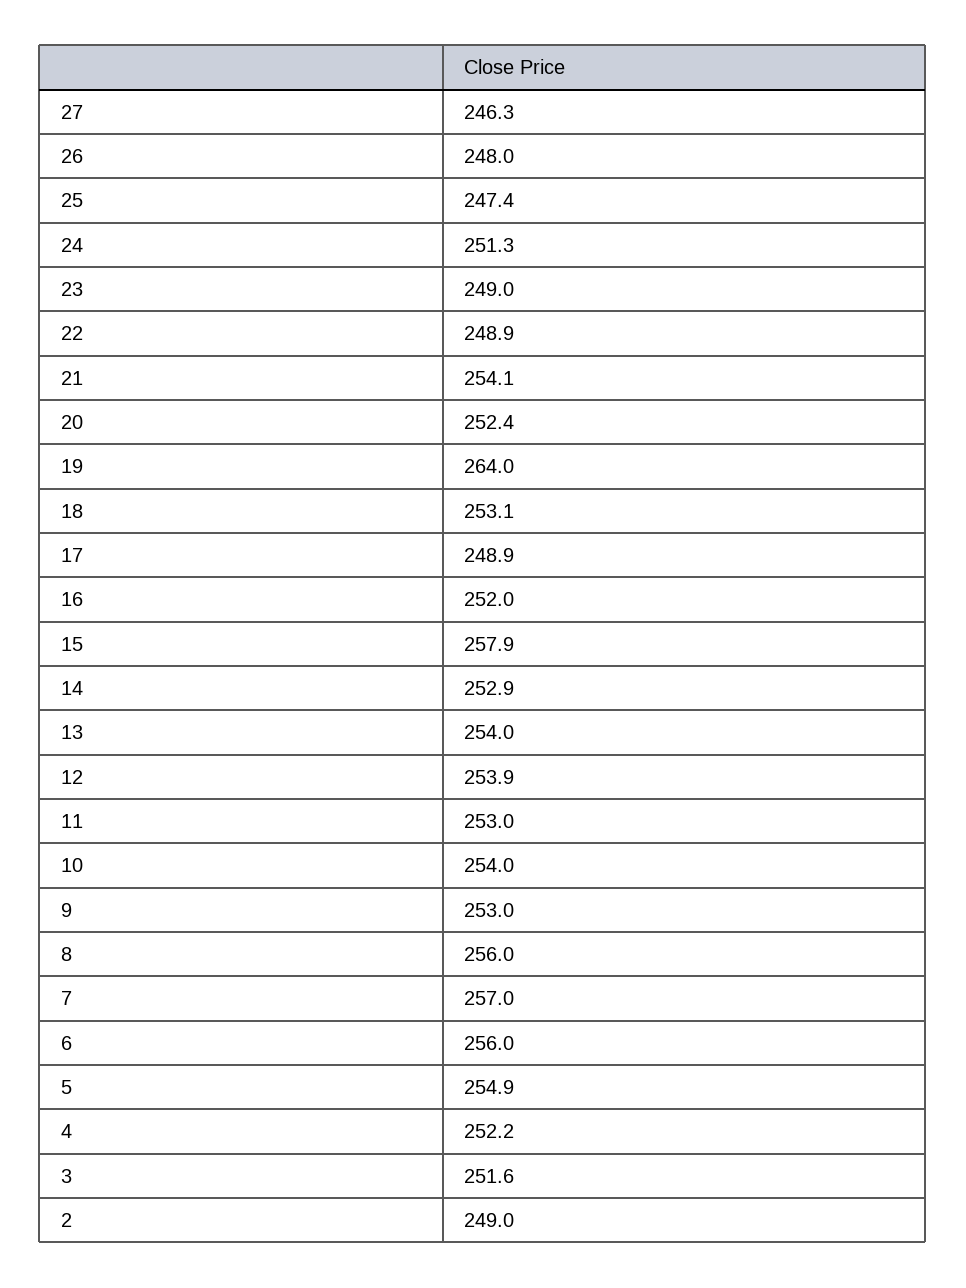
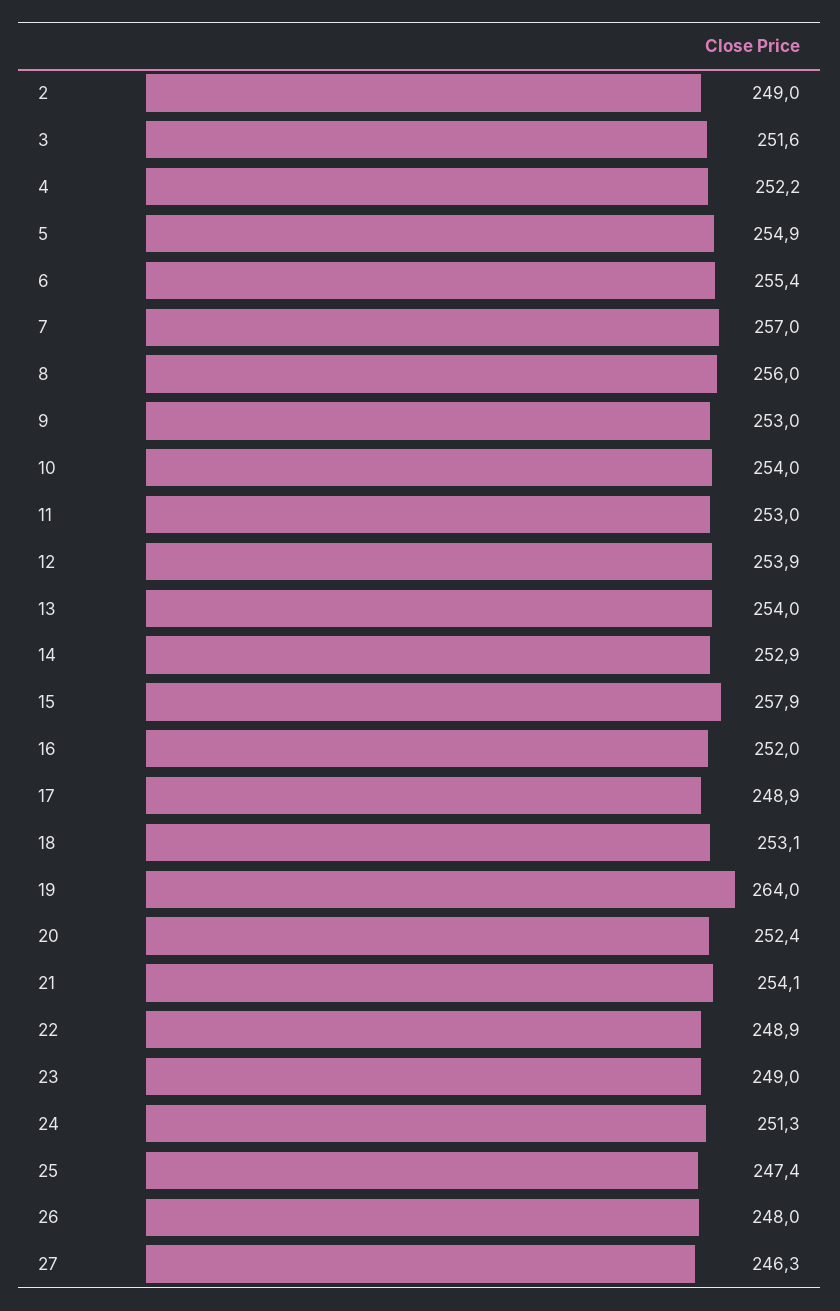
  {
    "27": 246.3,
    "26": 248,
    "25": 247.4,
    "24": 251.3,
    "23": 249,
    "22": 248.9,
    "21": 254.1,
    "20": 252.4,
    "19": 264,
    "18": 253.1,
    "17": 248.9,
    "16": 252,
    "15": 257.9,
    "14": 252.9,
    "13": 254,
    "12": 253.9,
    "11": 253,
    "10": 254,
    "9": 253,
    "8": 256,
    "7": 257,
-   "6": 256,
+   "6": 255.4,
    "5": 254.9,
    "4": 252.2,
    "3": 251.6,
    "2": 249
  }

